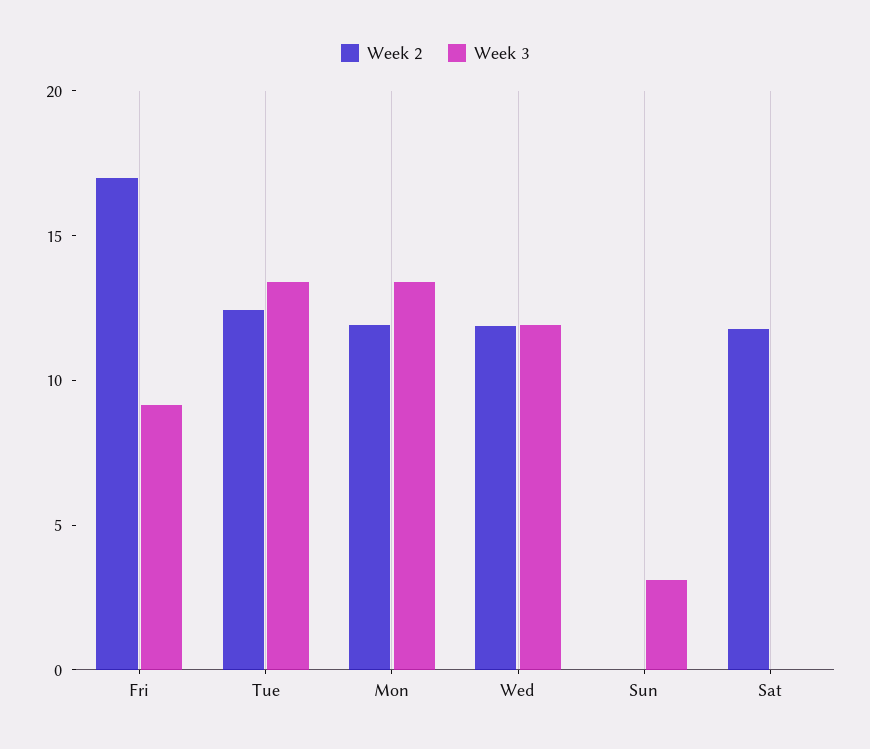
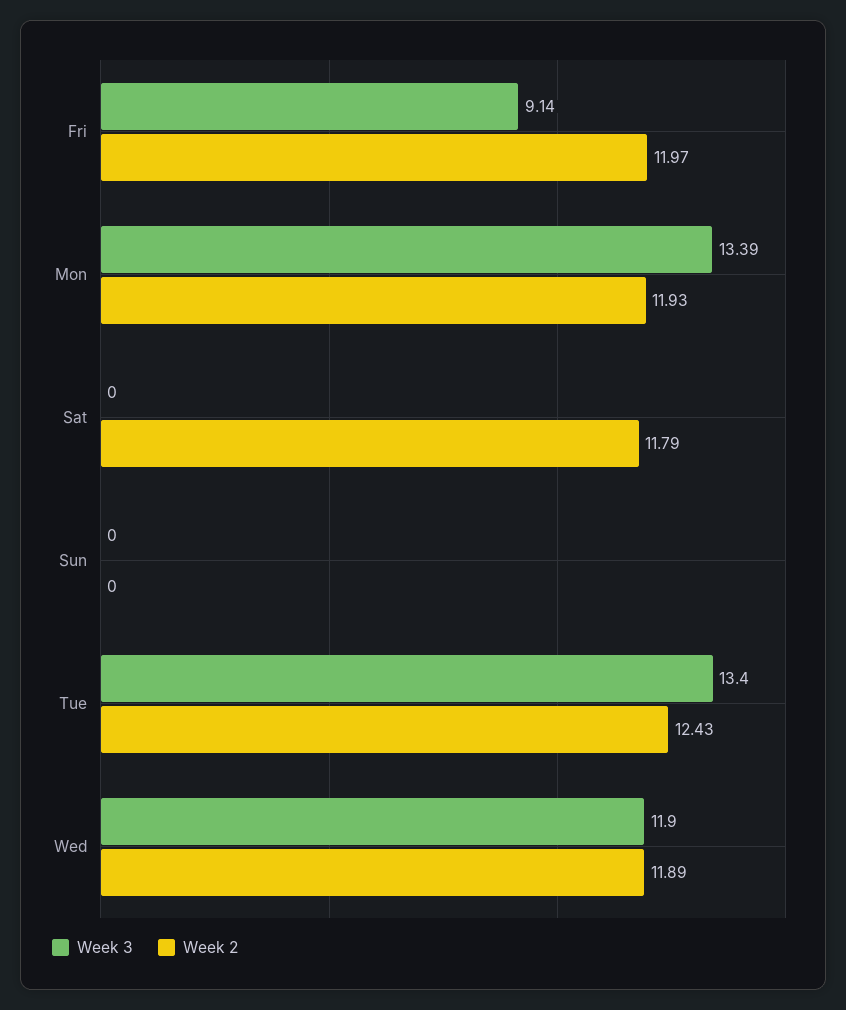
  {
    "Week 2": {
-     "Fri": 17,
+     "Fri": 11.97,
      "Tue": 12.43,
      "Mon": 11.93,
      "Wed": 11.89,
      "Sun": 0,
      "Sat": 11.79
    },
    "Week 3": {
      "Fri": 9.14,
      "Tue": 13.4,
      "Mon": 13.39,
      "Wed": 11.9,
-     "Sun": 3,
+     "Sun": 0,
      "Sat": 0
    }
  }

